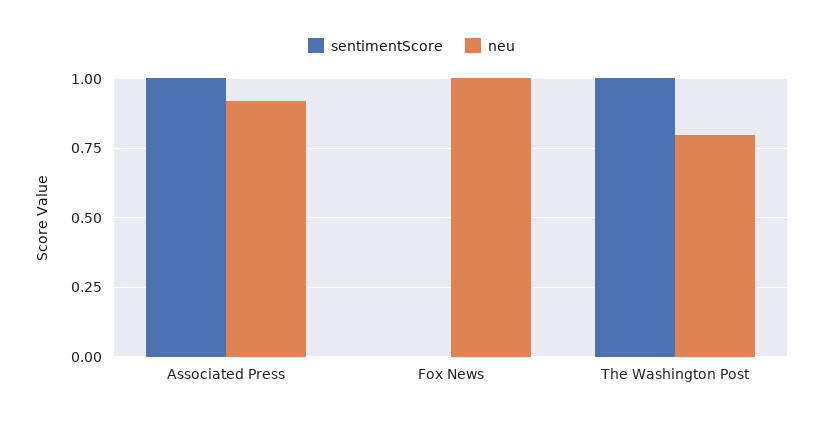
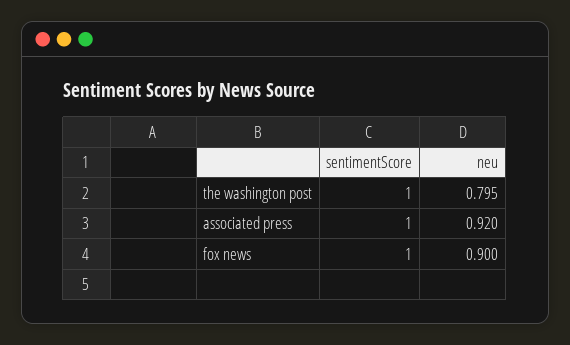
  {
    "sentimentScore": {
      "Associated Press": 1,
-     "Fox News": 0,
+     "Fox News": 1,
      "The Washington Post": 1
    },
    "neu": {
      "Associated Press": 0.92,
-     "Fox News": 1,
+     "Fox News": 0.9,
      "The Washington Post": 0.795
    }
  }

